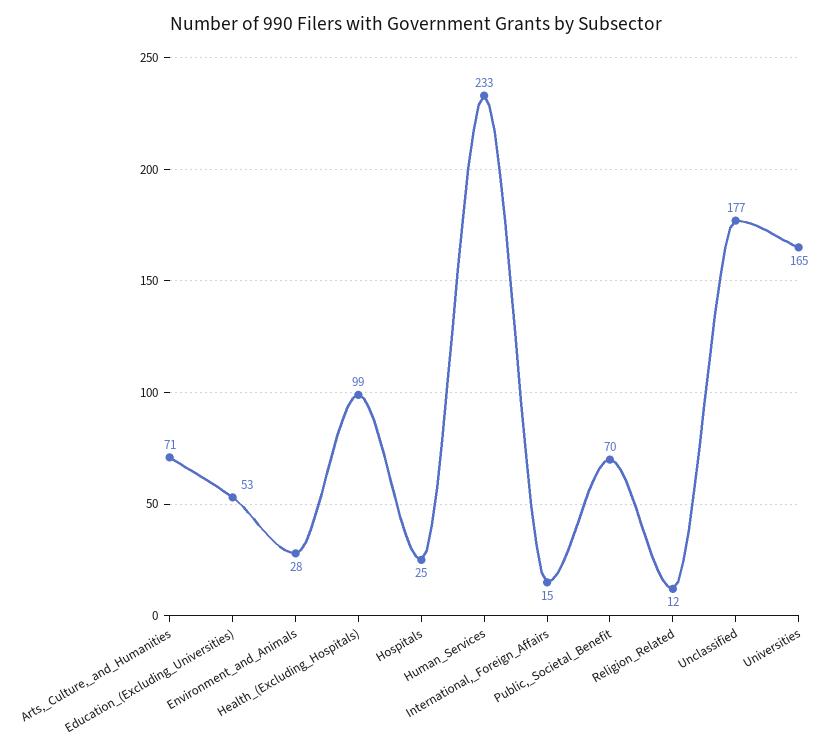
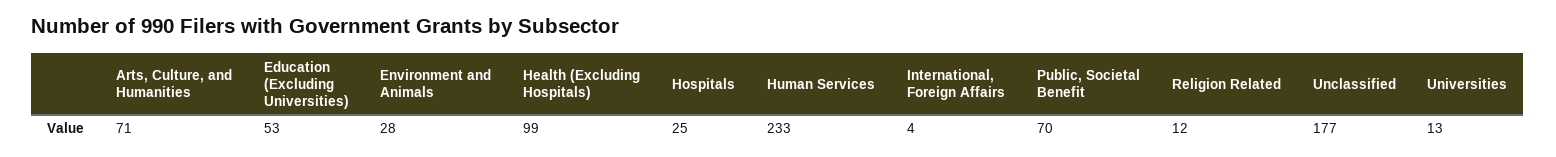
  {
    "Arts,_Culture,_and_Humanities": 71,
    "Education_(Excluding_Universities)": 53,
    "Environment_and_Animals": 28,
    "Health_(Excluding_Hospitals)": 99,
    "Hospitals": 25,
    "Human_Services": 233,
-   "International,_Foreign_Affairs": 15,
+   "International,_Foreign_Affairs": 4,
    "Public,_Societal_Benefit": 70,
    "Religion_Related": 12,
    "Unclassified": 177,
-   "Universities": 165
+   "Universities": 13
  }

